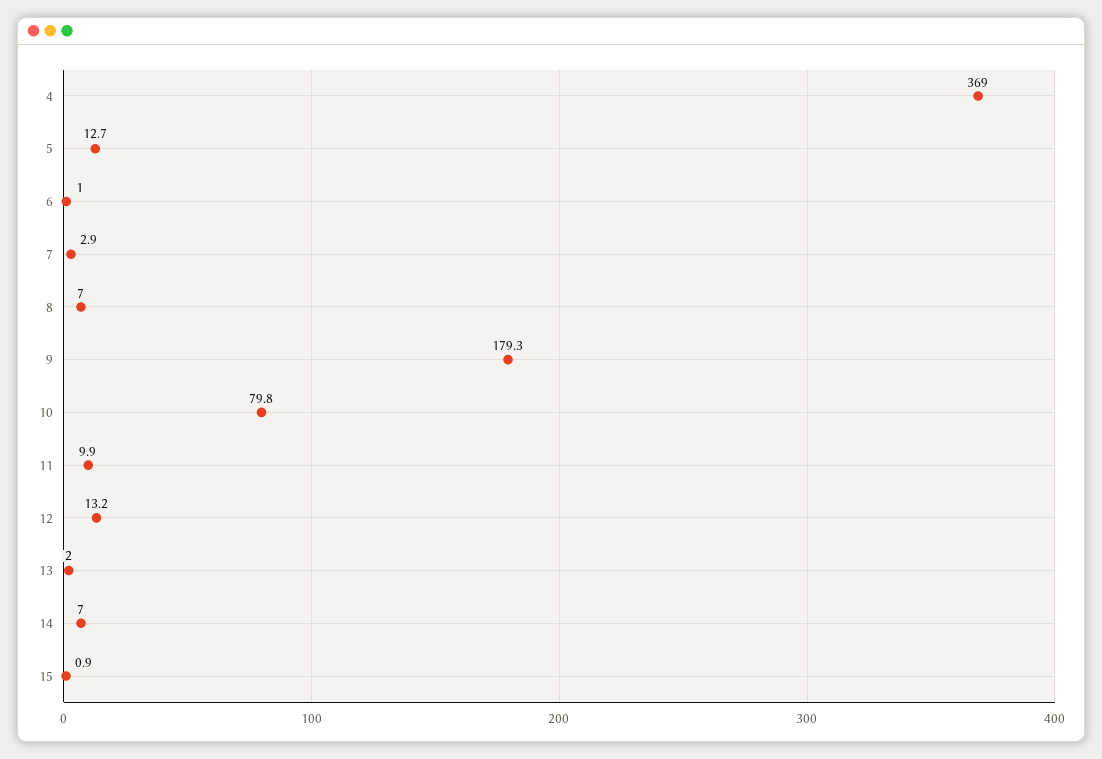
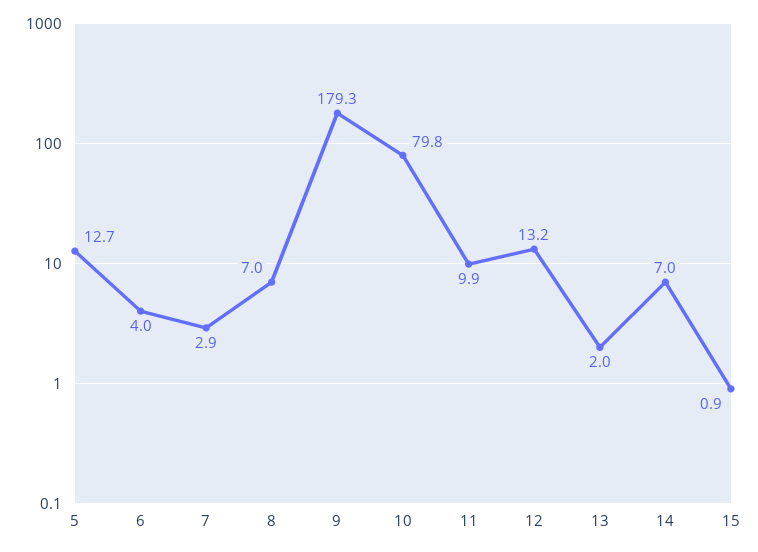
  {
-   "4": 369,
    "5": 12.7,
-   "6": 1,
+   "6": 4,
    "7": 2.9,
    "8": 7,
    "9": 179.3,
    "10": 79.8,
    "11": 9.9,
    "12": 13.2,
    "13": 2,
    "14": 7,
    "15": 0.9
  }

